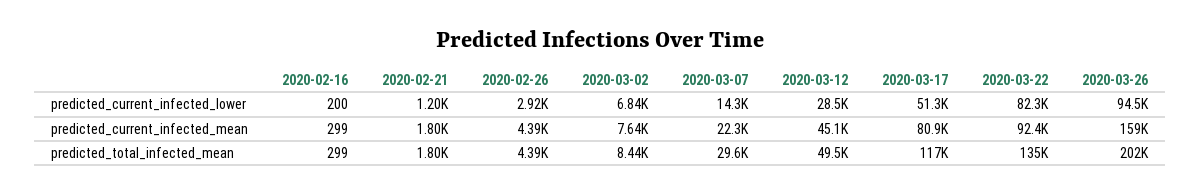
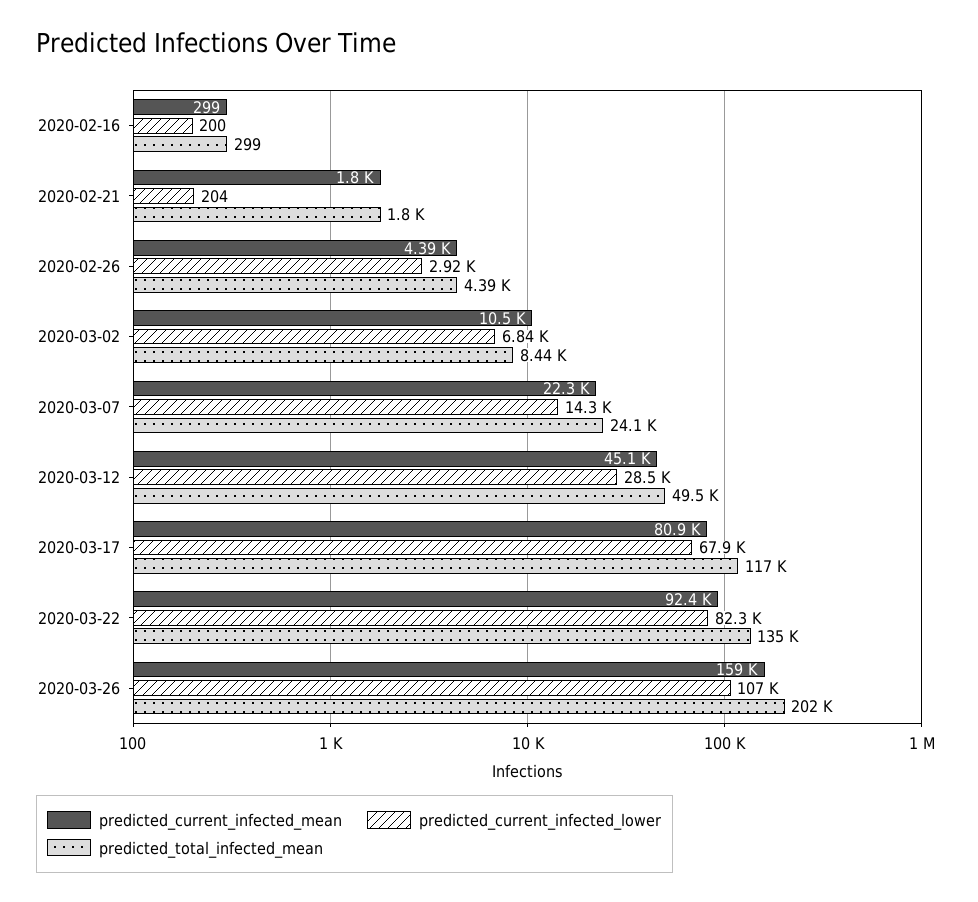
  {
    "predicted_current_infected_lower": {
      "2020-02-16": 200,
-     "2020-02-21": 1200,
+     "2020-02-21": 204,
      "2020-02-26": 2920,
      "2020-03-02": 6840,
      "2020-03-07": 14300,
      "2020-03-12": 28500,
-     "2020-03-17": 51300,
+     "2020-03-17": 67900,
      "2020-03-22": 82300,
-     "2020-03-26": 94500
+     "2020-03-26": 107000
    },
    "predicted_current_infected_mean": {
      "2020-02-16": 299,
      "2020-02-21": 1800,
      "2020-02-26": 4390,
-     "2020-03-02": 7640,
+     "2020-03-02": 10500,
      "2020-03-07": 22300,
      "2020-03-12": 45100,
      "2020-03-17": 80900,
      "2020-03-22": 92400,
      "2020-03-26": 159000
    },
    "predicted_total_infected_mean": {
      "2020-02-16": 299,
      "2020-02-21": 1800,
      "2020-02-26": 4390,
      "2020-03-02": 8440,
-     "2020-03-07": 29600,
+     "2020-03-07": 24100,
      "2020-03-12": 49500,
      "2020-03-17": 117000,
      "2020-03-22": 135000,
      "2020-03-26": 202000
    }
  }

